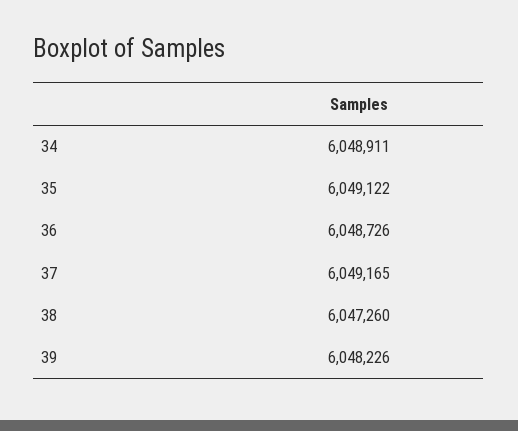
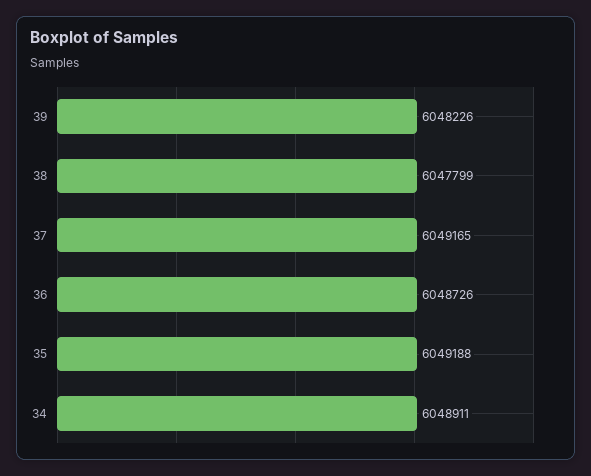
  {
    "34": 6048911,
-   "35": 6049122,
+   "35": 6049188,
    "36": 6048726,
    "37": 6049165,
-   "38": 6047260,
+   "38": 6047799,
    "39": 6048226
  }

